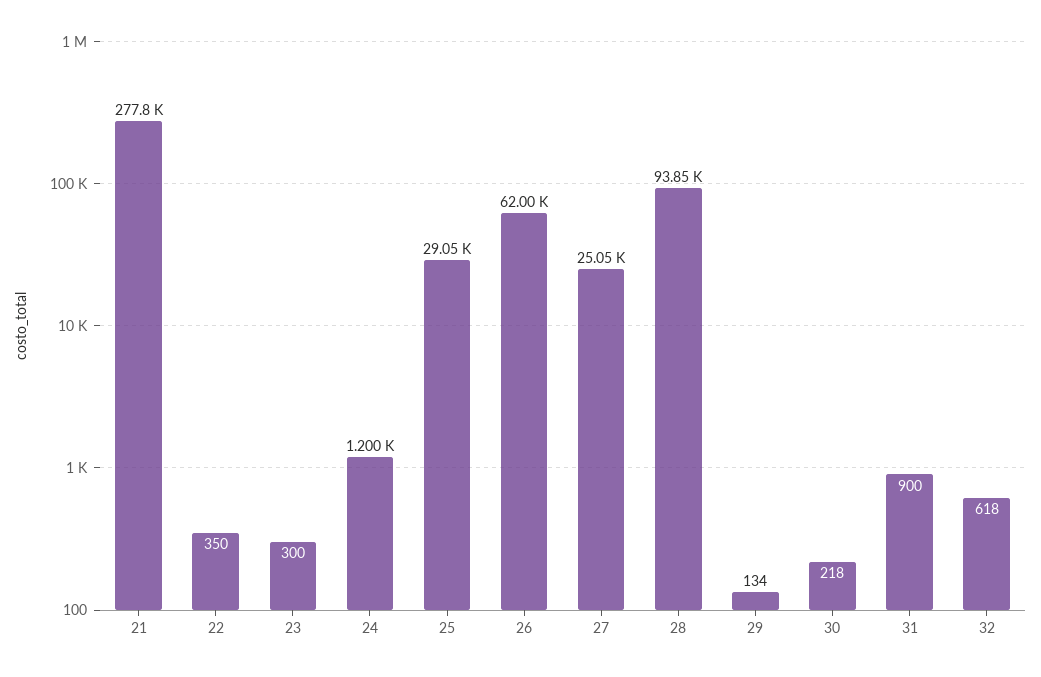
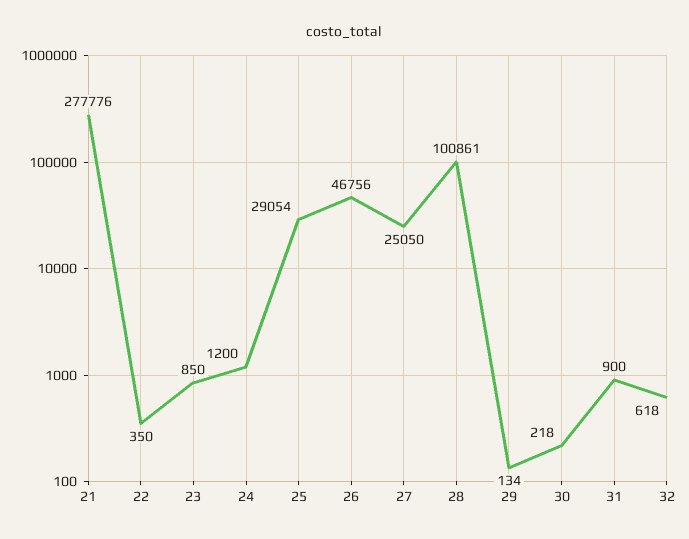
  {
    "21": 277776,
    "22": 350,
-   "23": 300,
+   "23": 850,
    "24": 1200,
    "25": 29054,
-   "26": 62000,
+   "26": 46756,
    "27": 25050,
-   "28": 93850,
+   "28": 100861,
    "29": 134,
    "30": 218,
    "31": 900,
    "32": 618
  }

